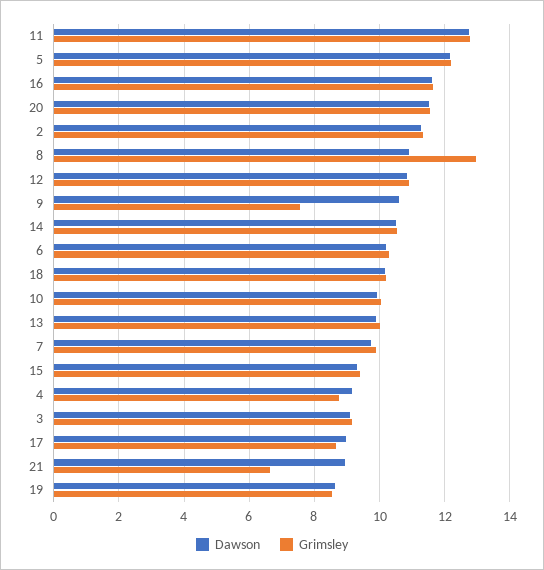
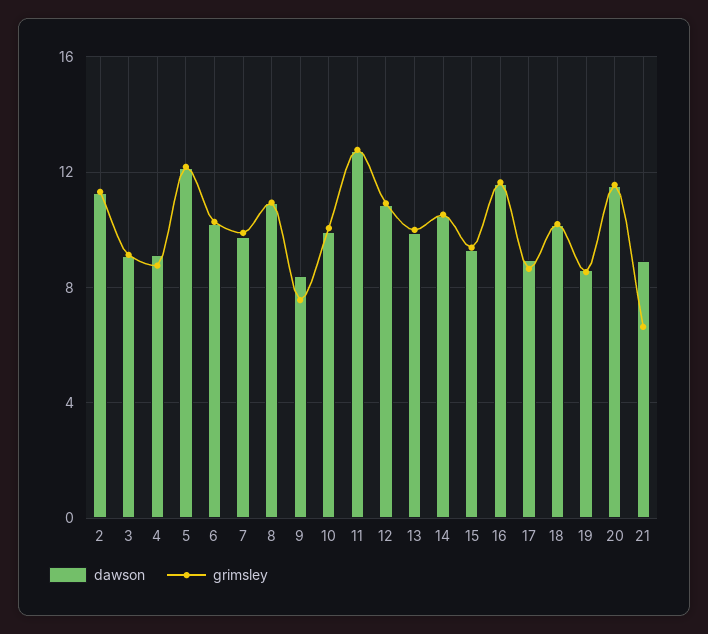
  {
    "Dawson": {
      "11": 12.8,
      "5": 12.2,
      "16": 11.6,
      "20": 11.6,
      "2": 11.2,
      "8": 11,
      "12": 10.8,
-     "9": 10.6,
+     "9": 8.5,
      "14": 10.6,
      "6": 10.2,
      "18": 10.2,
      "10": 10,
      "13": 10,
      "7": 9.8,
      "15": 9.4,
      "4": 9.2,
      "3": 9,
      "17": 9,
      "21": 9,
      "19": 8.6
    },
    "Grimsley": {
      "11": 12.8,
      "5": 12.2,
      "16": 11.6,
      "20": 11.6,
      "2": 11.4,
-     "8": 13,
+     "8": 11,
      "12": 11,
      "9": 7.6,
      "14": 10.6,
      "6": 10.2,
      "18": 10.2,
      "10": 10,
      "13": 10,
      "7": 10,
      "15": 9.4,
      "4": 8.8,
      "3": 9.2,
      "17": 8.6,
      "21": 6.6,
      "19": 8.6
    }
  }

